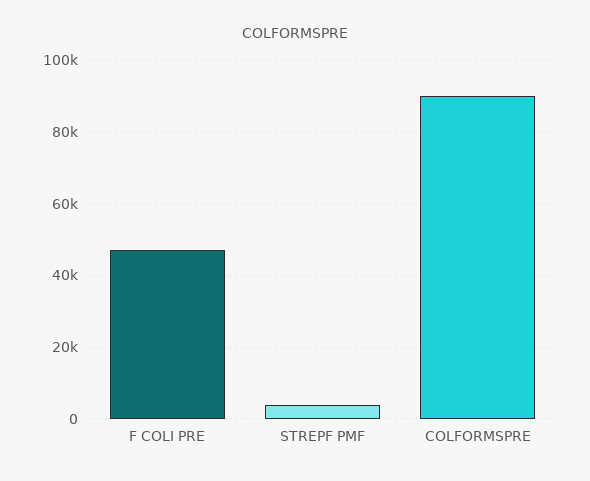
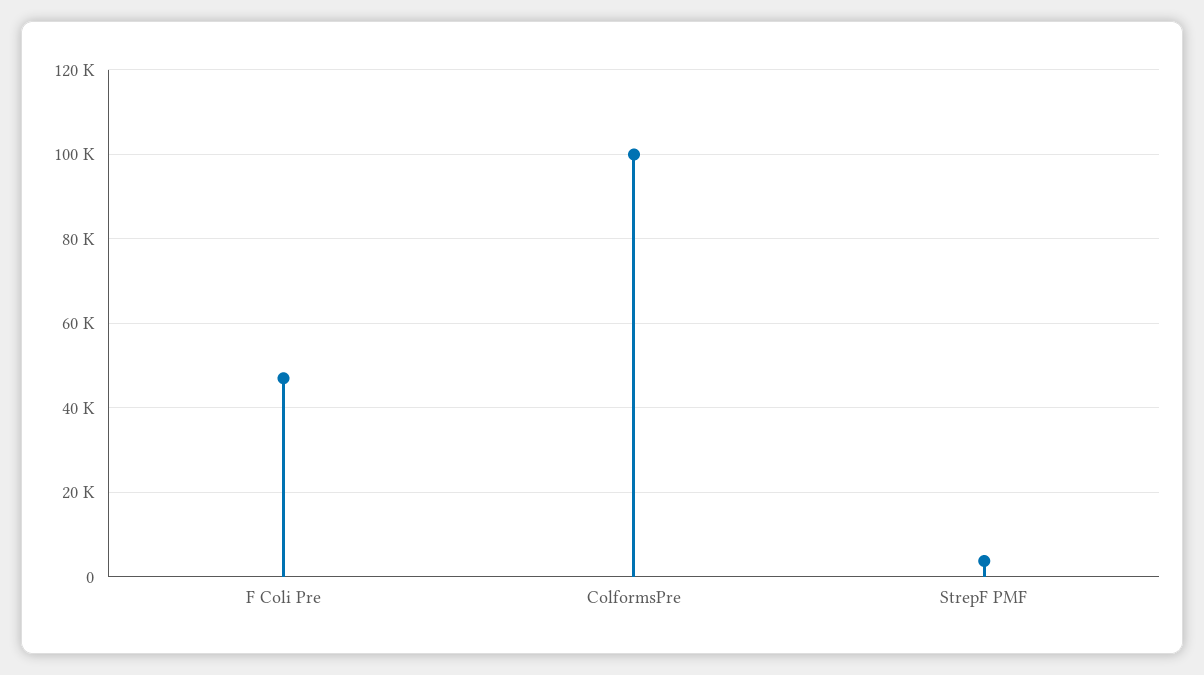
  {
    "F COLI PRE": 48000,
    "STREPF PMF": 4000,
-   "COLFORMSPRE": 90000
+   "COLFORMSPRE": 100000
  }

